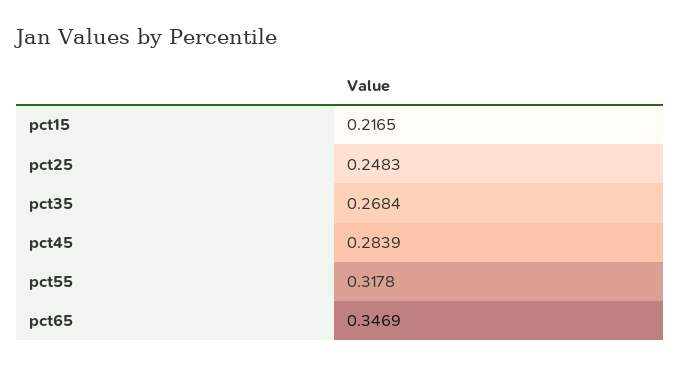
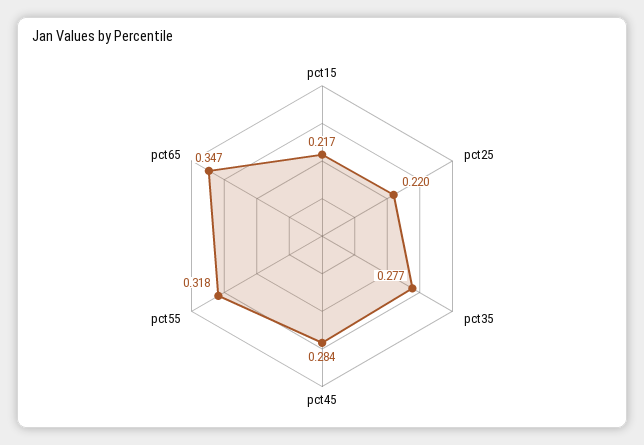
  {
    "pct15": 0.2165,
-   "pct25": 0.2483,
+   "pct25": 0.22,
-   "pct35": 0.2684,
+   "pct35": 0.277,
    "pct45": 0.2839,
    "pct55": 0.3178,
    "pct65": 0.3469
  }

